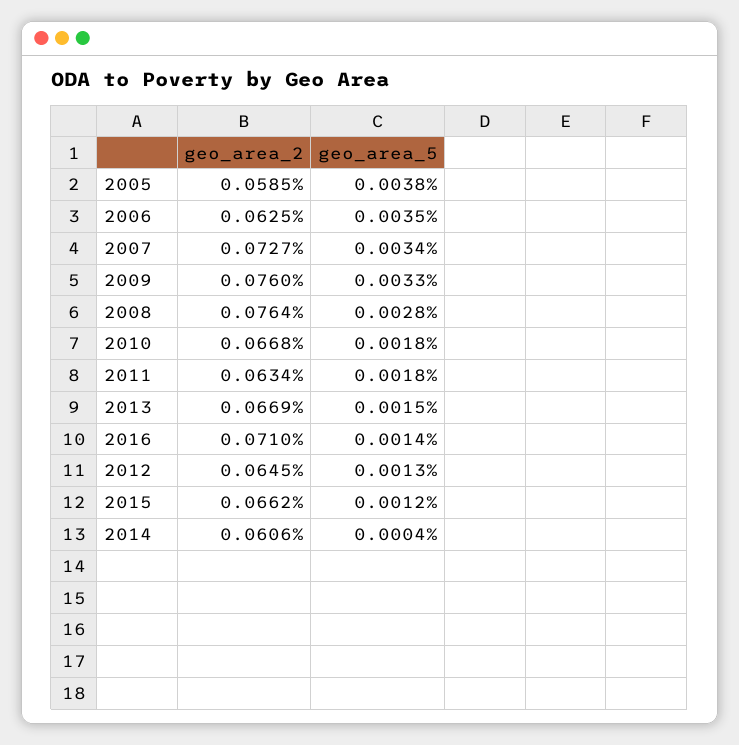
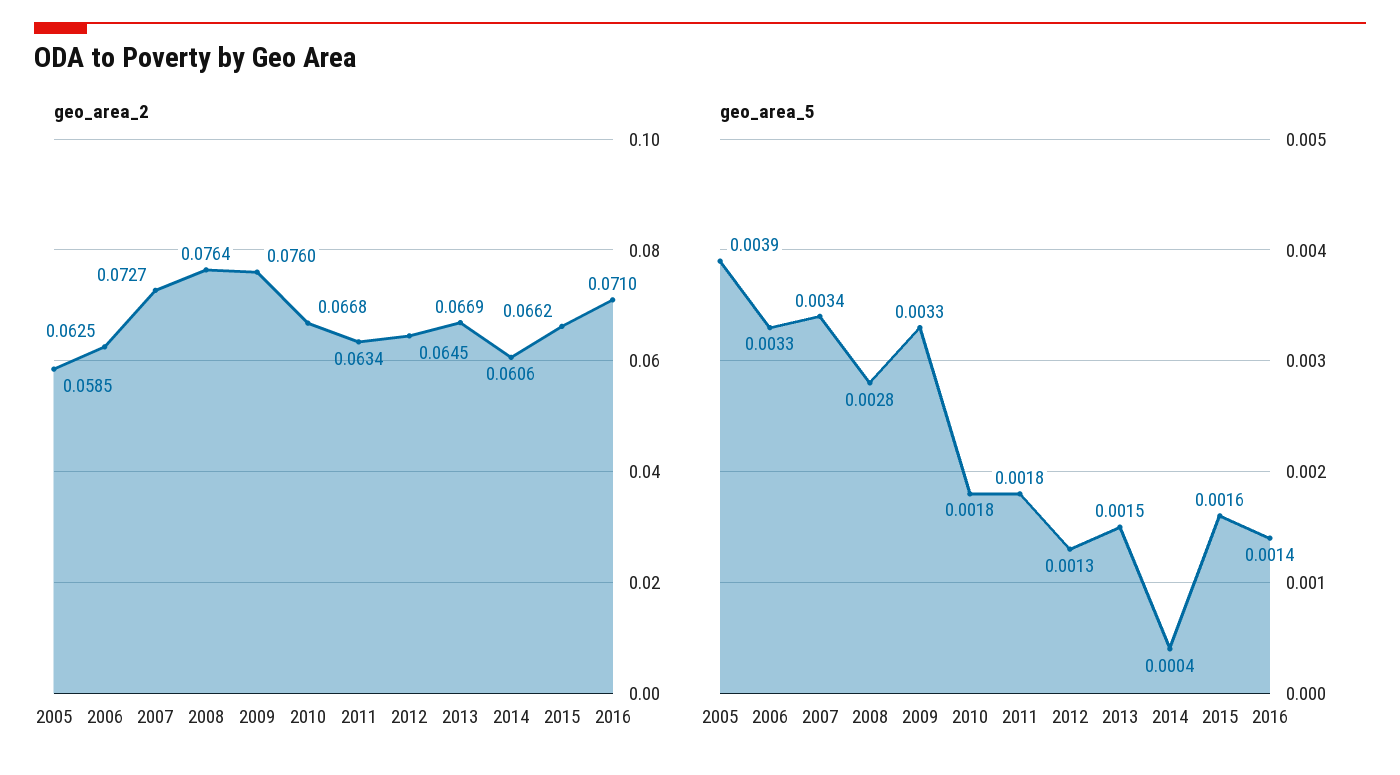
  {
    "geo_area_2": {
      "2005": 0.0585,
      "2006": 0.0625,
      "2007": 0.0727,
      "2009": 0.076,
      "2008": 0.0764,
      "2010": 0.0668,
      "2011": 0.0634,
      "2013": 0.0669,
      "2016": 0.071,
      "2012": 0.0645,
      "2015": 0.0662,
      "2014": 0.0606
    },
    "geo_area_5": {
-     "2005": 0.0038,
+     "2005": 0.0039,
-     "2006": 0.0035,
+     "2006": 0.0033,
      "2007": 0.0034,
      "2009": 0.0033,
      "2008": 0.0028,
      "2010": 0.0018,
      "2011": 0.0018,
      "2013": 0.0015,
      "2016": 0.0014,
      "2012": 0.0013,
-     "2015": 0.0012,
+     "2015": 0.0016,
      "2014": 0.0004
    }
  }

